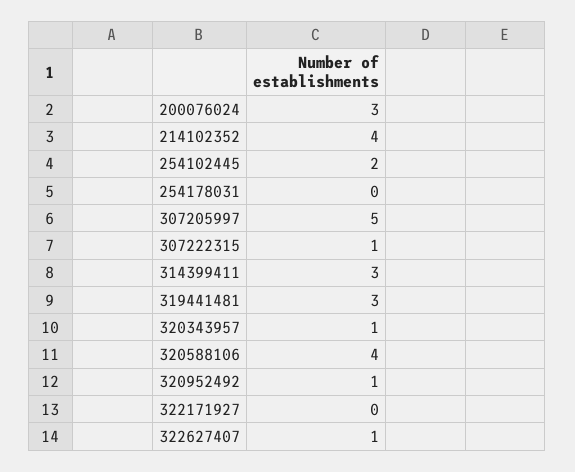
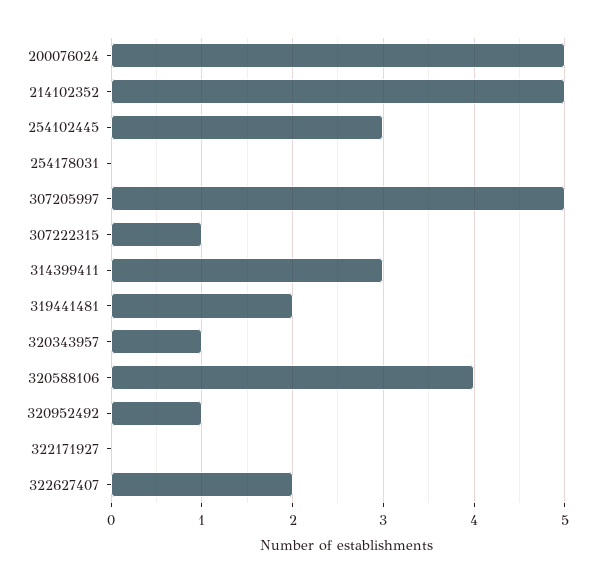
  {
-   "200076024": 3,
+   "200076024": 5,
-   "214102352": 4,
+   "214102352": 5,
-   "254102445": 2,
+   "254102445": 3,
    "254178031": 0,
    "307205997": 5,
    "307222315": 1,
    "314399411": 3,
-   "319441481": 3,
+   "319441481": 2,
    "320343957": 1,
    "320588106": 4,
    "320952492": 1,
    "322171927": 0,
-   "322627407": 1
+   "322627407": 2
  }

